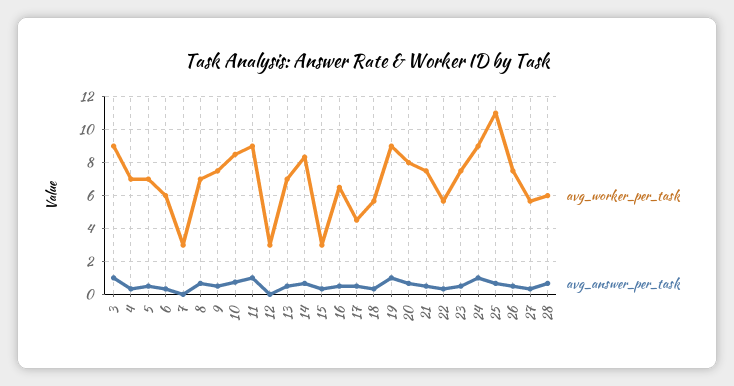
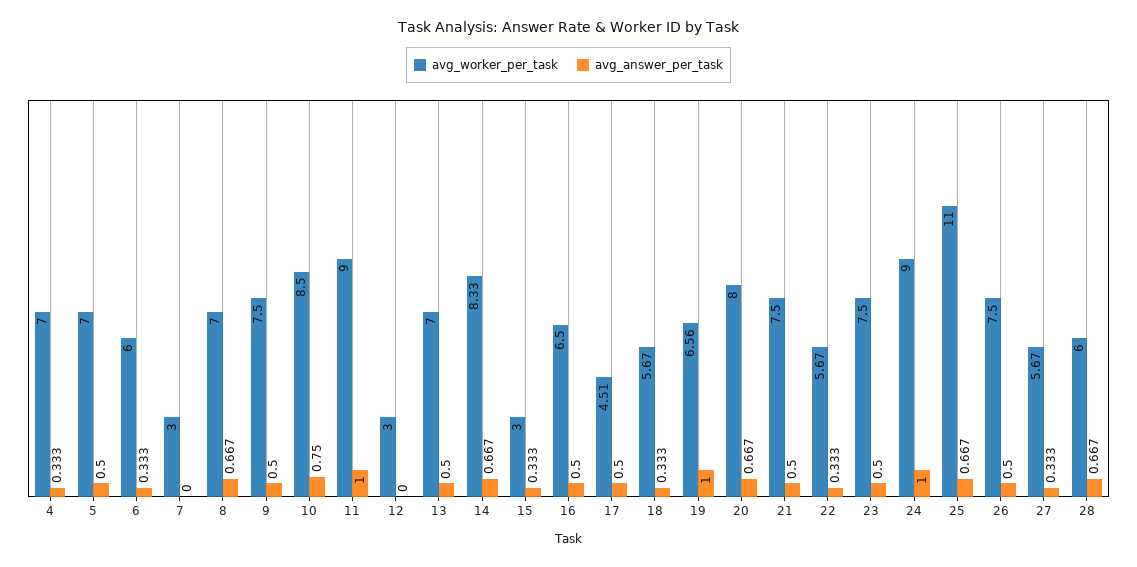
  {
    "avg_worker_per_task": {
-     "3": 9,
      "4": 7,
      "5": 7,
      "6": 6,
      "7": 3,
      "8": 7,
      "9": 7.5,
      "10": 8.5,
      "11": 9,
      "12": 3,
      "13": 7,
      "14": 8.33,
      "15": 3,
      "16": 6.5,
      "17": 4.51,
      "18": 5.67,
-     "19": 9,
+     "19": 6.56,
      "20": 8,
      "21": 7.5,
      "22": 5.67,
      "23": 7.5,
      "24": 9,
      "25": 11,
      "26": 7.5,
      "27": 5.67,
      "28": 6
    },
    "avg_answer_per_task": {
-     "3": 1,
      "4": 0.333,
      "5": 0.5,
      "6": 0.333,
      "7": 0,
      "8": 0.667,
      "9": 0.5,
      "10": 0.75,
      "11": 1,
      "12": 0,
      "13": 0.5,
      "14": 0.667,
      "15": 0.333,
      "16": 0.5,
      "17": 0.5,
      "18": 0.333,
      "19": 1,
      "20": 0.667,
      "21": 0.5,
      "22": 0.333,
      "23": 0.5,
      "24": 1,
      "25": 0.667,
      "26": 0.5,
      "27": 0.333,
      "28": 0.667
    }
  }

